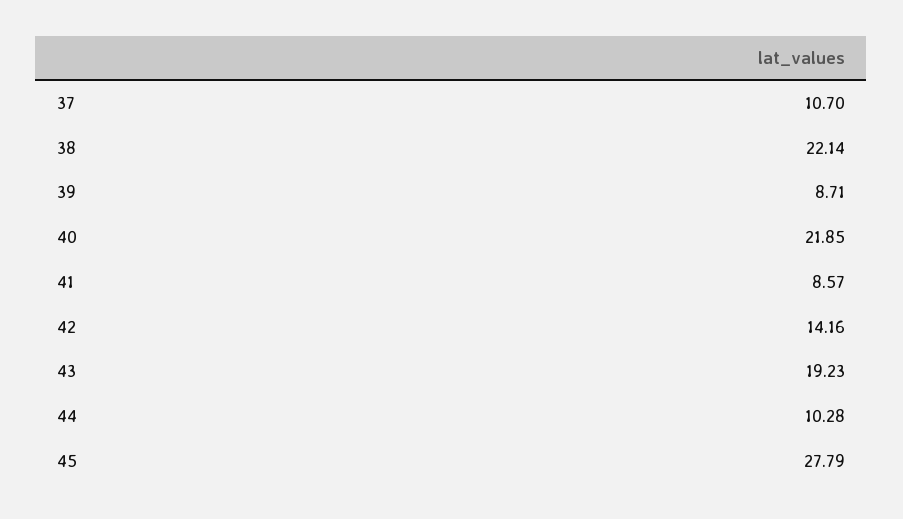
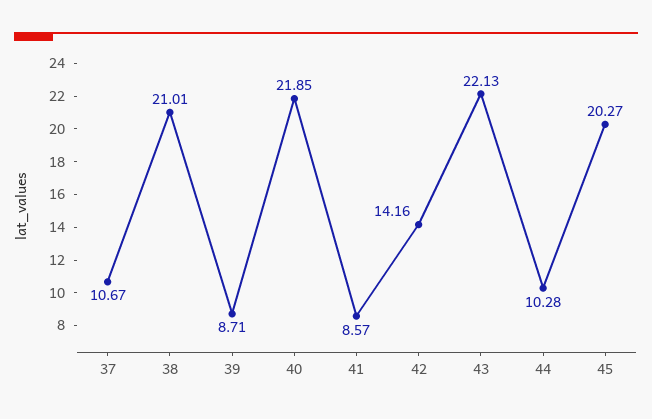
  {
-   "37": 10.7,
+   "37": 10.67,
-   "38": 22.14,
+   "38": 21.01,
    "39": 8.71,
    "40": 21.85,
    "41": 8.57,
    "42": 14.16,
-   "43": 19.23,
+   "43": 22.13,
    "44": 10.28,
-   "45": 27.79
+   "45": 20.27
  }

